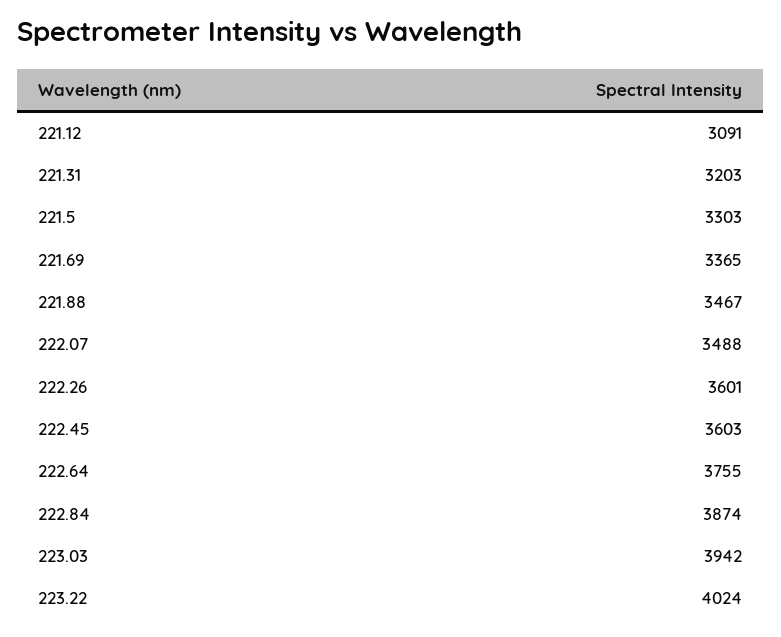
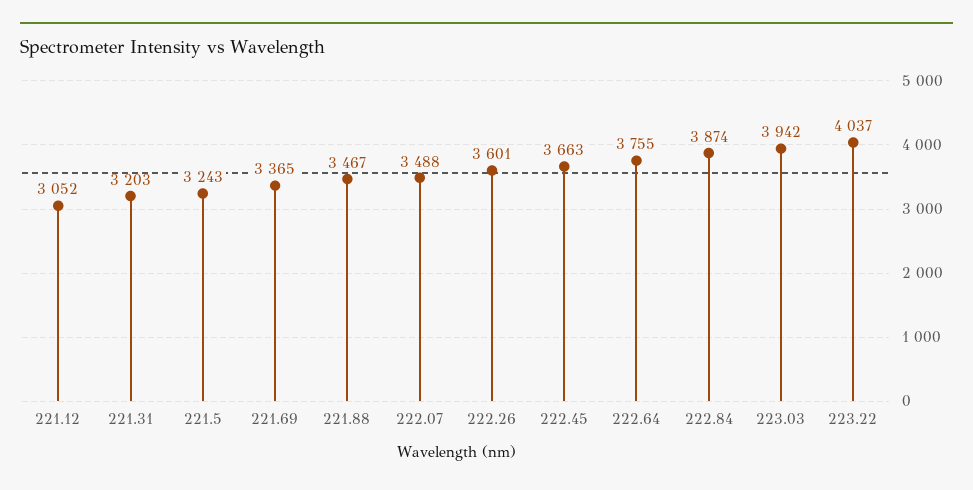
  {
-   "221.12": 3091,
+   "221.12": 3052,
    "221.31": 3203,
-   "221.5": 3303,
+   "221.5": 3243,
    "221.69": 3365,
    "221.88": 3467,
    "222.07": 3488,
    "222.26": 3601,
-   "222.45": 3603,
+   "222.45": 3663,
    "222.64": 3755,
    "222.84": 3874,
    "223.03": 3942,
-   "223.22": 4024
+   "223.22": 4037
  }

